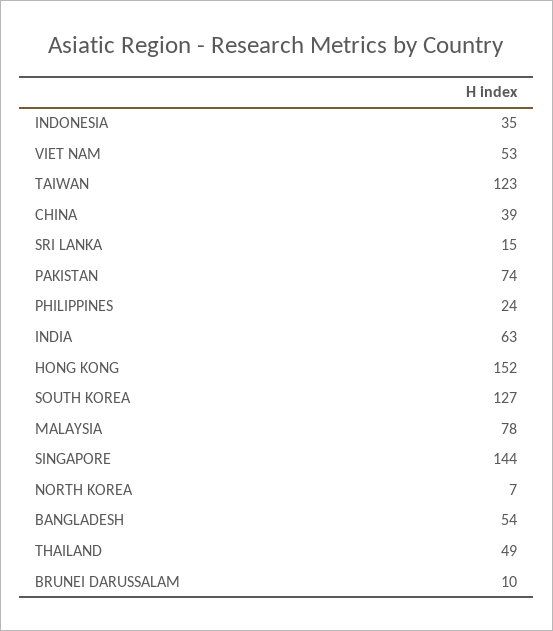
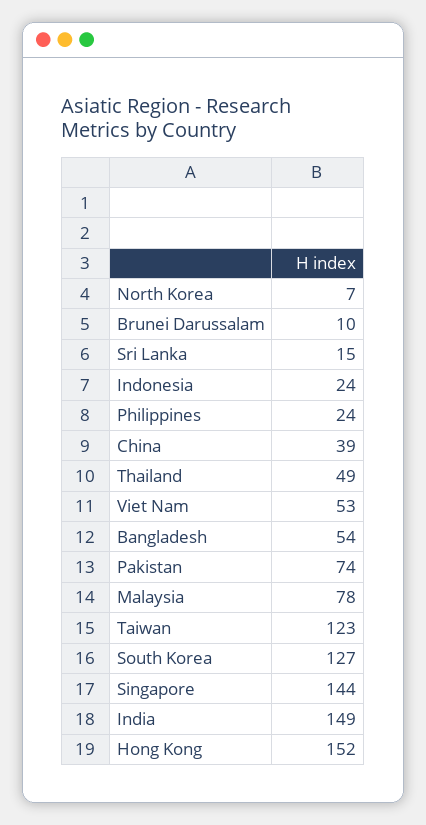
  {
-   "INDONESIA": 35,
+   "INDONESIA": 24,
    "VIET NAM": 53,
    "TAIWAN": 123,
    "CHINA": 39,
    "SRI LANKA": 15,
    "PAKISTAN": 74,
    "PHILIPPINES": 24,
-   "INDIA": 63,
+   "INDIA": 149,
    "HONG KONG": 152,
    "SOUTH KOREA": 127,
    "MALAYSIA": 78,
    "SINGAPORE": 144,
    "NORTH KOREA": 7,
    "BANGLADESH": 54,
    "THAILAND": 49,
    "BRUNEI DARUSSALAM": 10
  }

